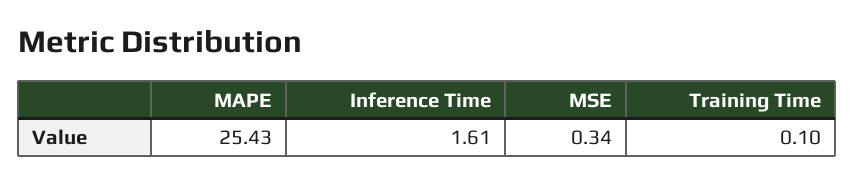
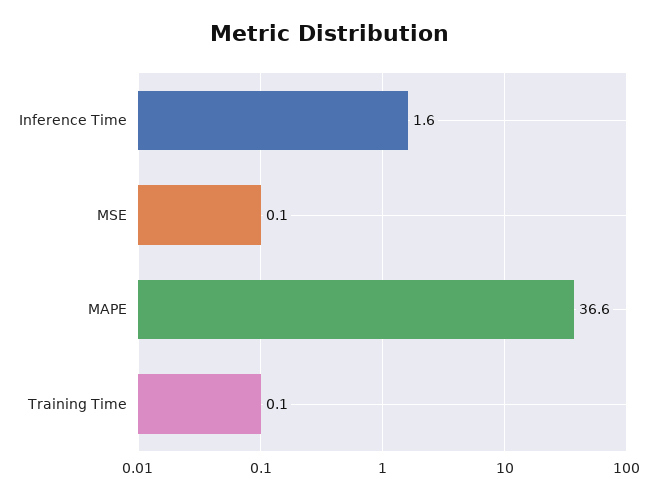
  {
-   "MAPE": 25.43,
+   "MAPE": 36.6,
    "Inference Time": 1.61,
-   "MSE": 0.34,
+   "MSE": 0.1,
    "Training Time": 0.1
  }

